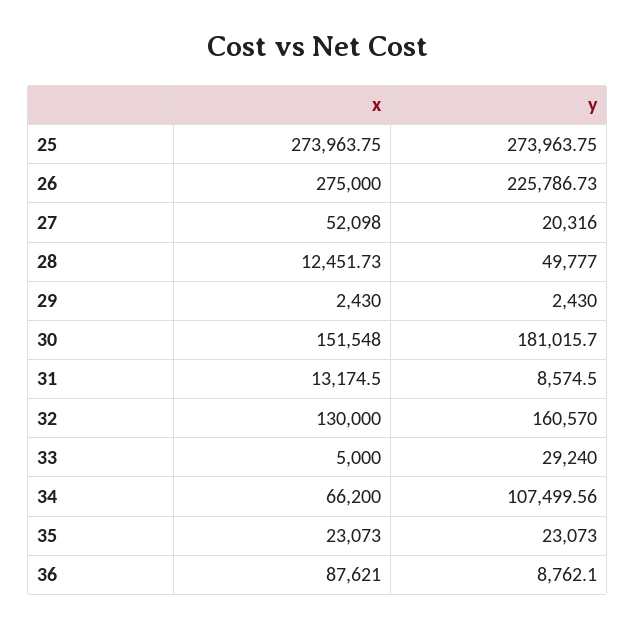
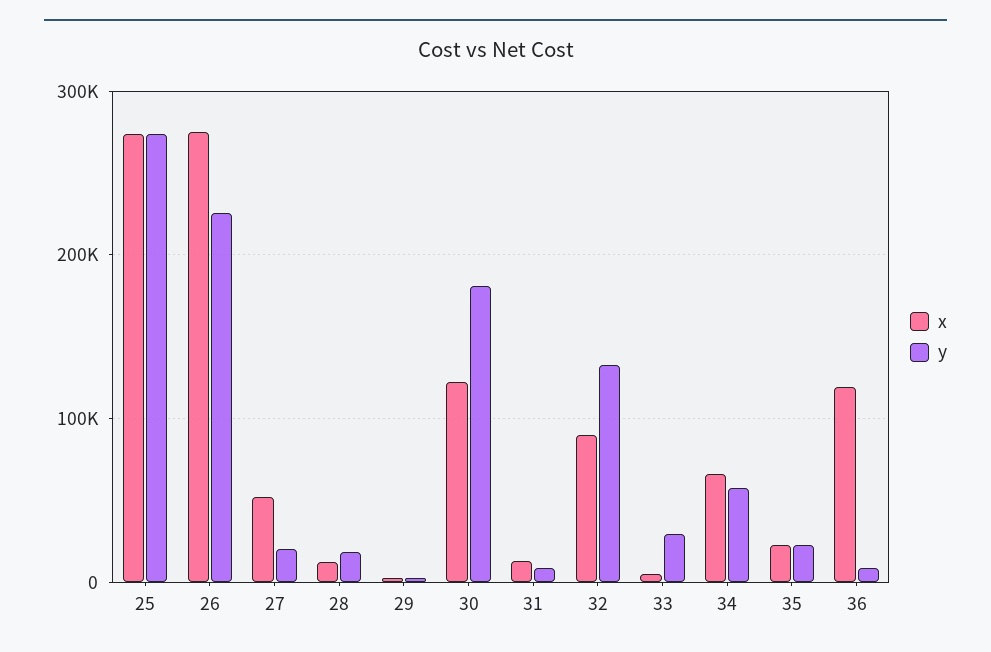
  {
    "x": {
      "25": 273963.75,
      "26": 275000,
      "27": 52098,
      "28": 12451.73,
      "29": 2430,
-     "30": 151548,
+     "30": 120000,
      "31": 13174.5,
-     "32": 130000,
+     "32": 90000,
      "33": 5000,
      "34": 66200,
      "35": 23073,
-     "36": 87621
+     "36": 120000
    },
    "y": {
      "25": 273963.75,
      "26": 225786.73,
      "27": 20316,
-     "28": 49777,
+     "28": 20000,
      "29": 2430,
      "30": 181015.7,
      "31": 8574.5,
-     "32": 160570,
+     "32": 130000,
      "33": 29240,
-     "34": 107499.56,
+     "34": 60000,
      "35": 23073,
      "36": 8762.1
    }
  }

